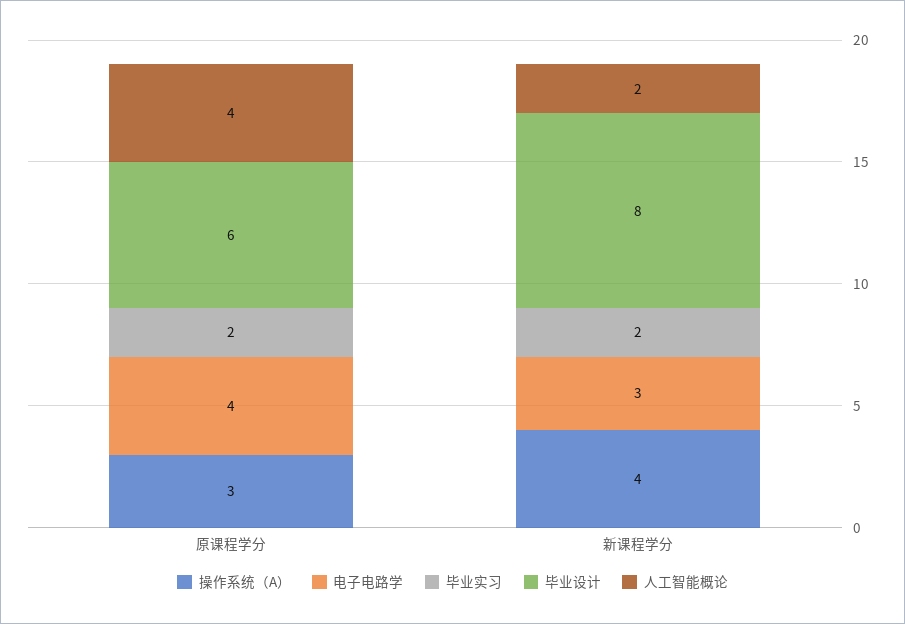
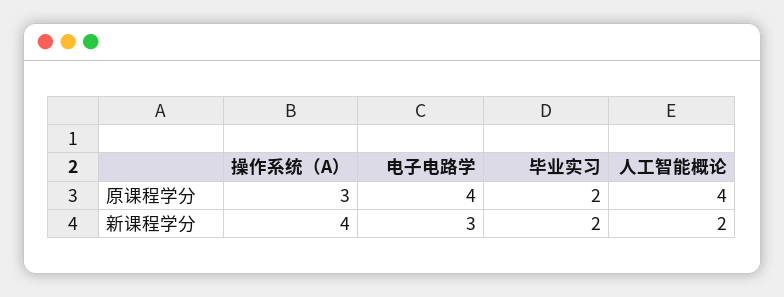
  {
    "操作系统（A）": {
      "原课程学分": 3,
      "新课程学分": 4
    },
    "电子电路学": {
      "原课程学分": 4,
      "新课程学分": 3
    },
    "毕业实习": {
      "原课程学分": 2,
      "新课程学分": 2
    },
-   "毕业设计": {
-     "原课程学分": 6,
-     "新课程学分": 8
-   },
    "人工智能概论": {
      "原课程学分": 4,
      "新课程学分": 2
    }
  }

